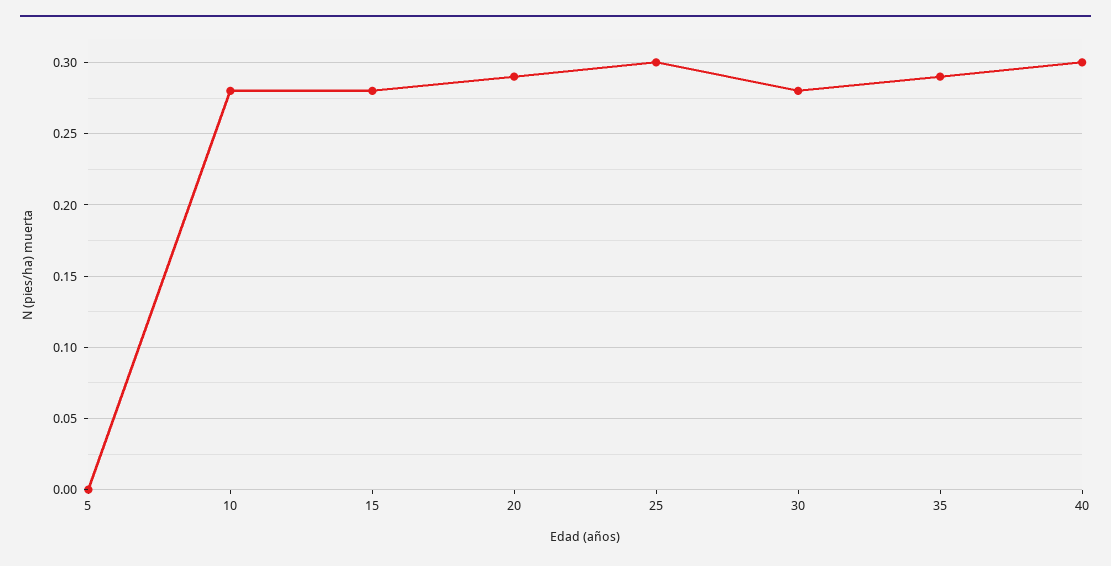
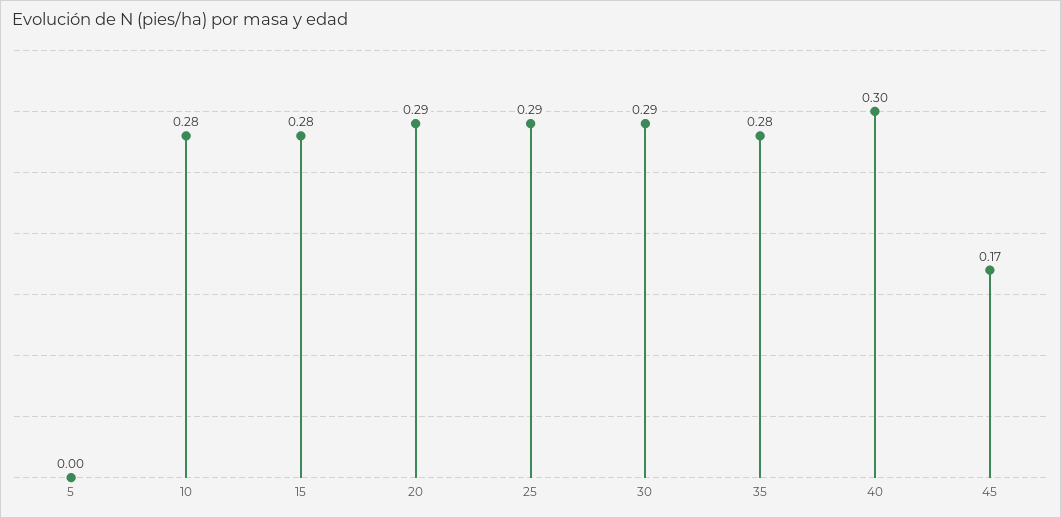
  {
    "5": 0,
    "10": 0.28,
    "15": 0.28,
    "20": 0.29,
-   "25": 0.3,
+   "25": 0.29,
-   "30": 0.28,
+   "30": 0.29,
-   "35": 0.29,
+   "35": 0.28,
-   "40": 0.3
+   "40": 0.3,
+   "45": 0.17
  }

